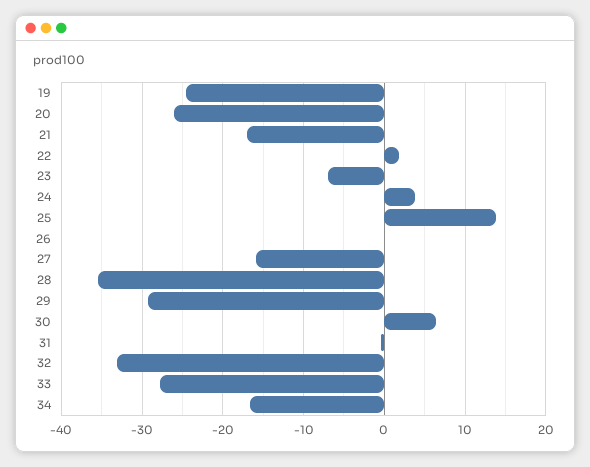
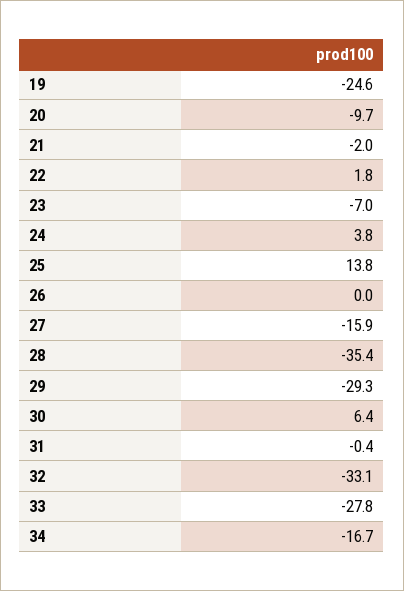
  {
    "19": -24.6,
-   "20": -26,
+   "20": -9.7,
-   "21": -17,
+   "21": -2,
    "22": 1.8,
    "23": -7,
    "24": 3.8,
    "25": 13.8,
    "26": 0,
    "27": -15.9,
    "28": -35.4,
    "29": -29.3,
    "30": 6.4,
    "31": -0.4,
    "32": -33.1,
    "33": -27.8,
    "34": -16.7
  }

